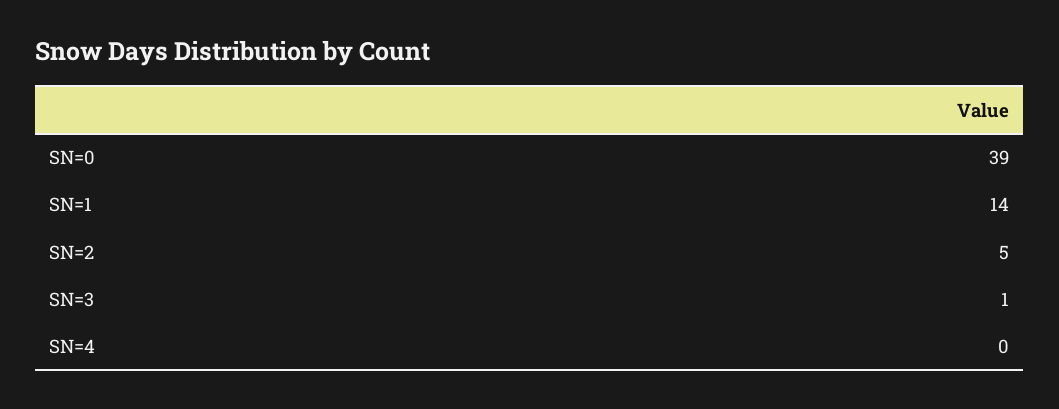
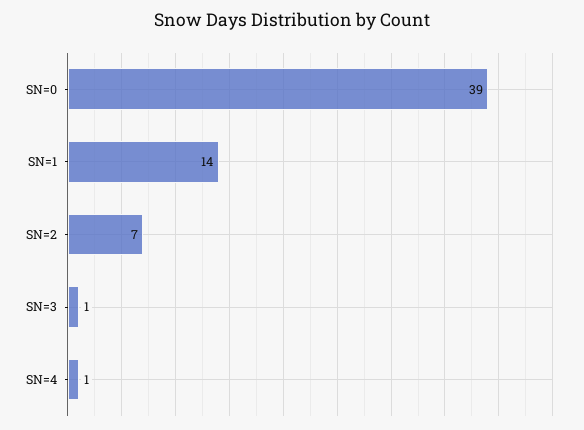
  {
    "SN=0": 39,
    "SN=1": 14,
-   "SN=2": 5,
+   "SN=2": 7,
    "SN=3": 1,
-   "SN=4": 0
+   "SN=4": 1
  }

